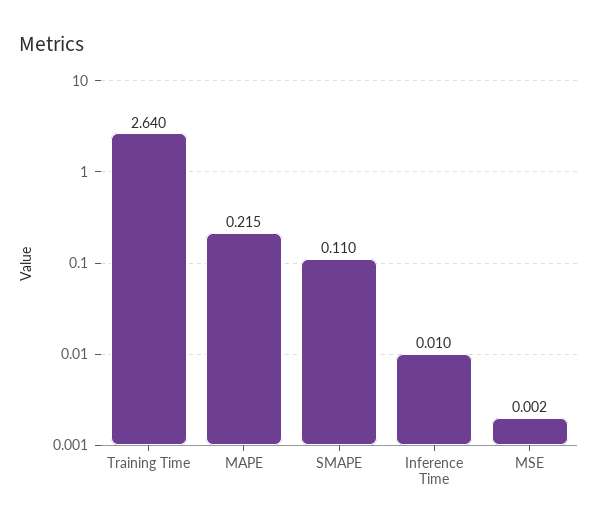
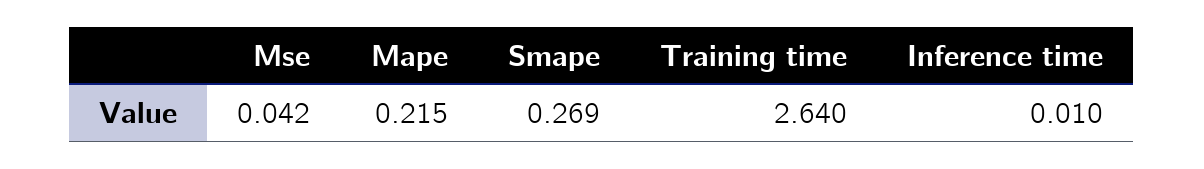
  {
    "Training Time": 2.64,
    "MAPE": 0.215,
-   "SMAPE": 0.11,
+   "SMAPE": 0.269,
    "Inference Time": 0.01,
-   "MSE": 0.002
+   "MSE": 0.042
  }

